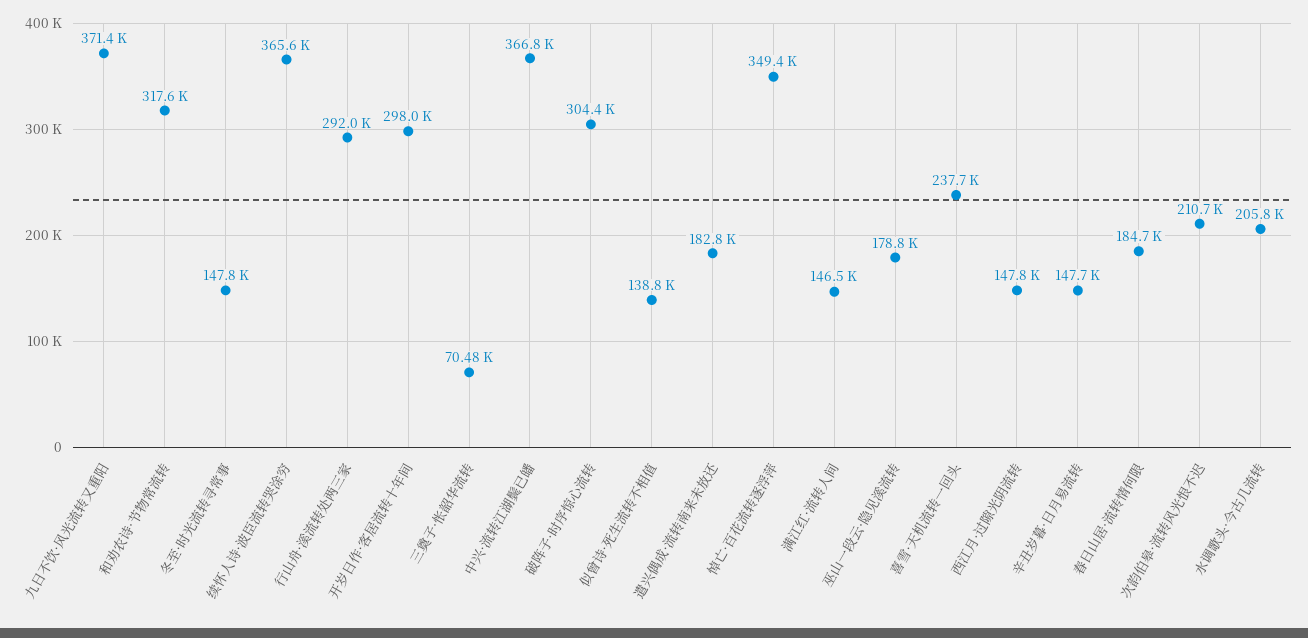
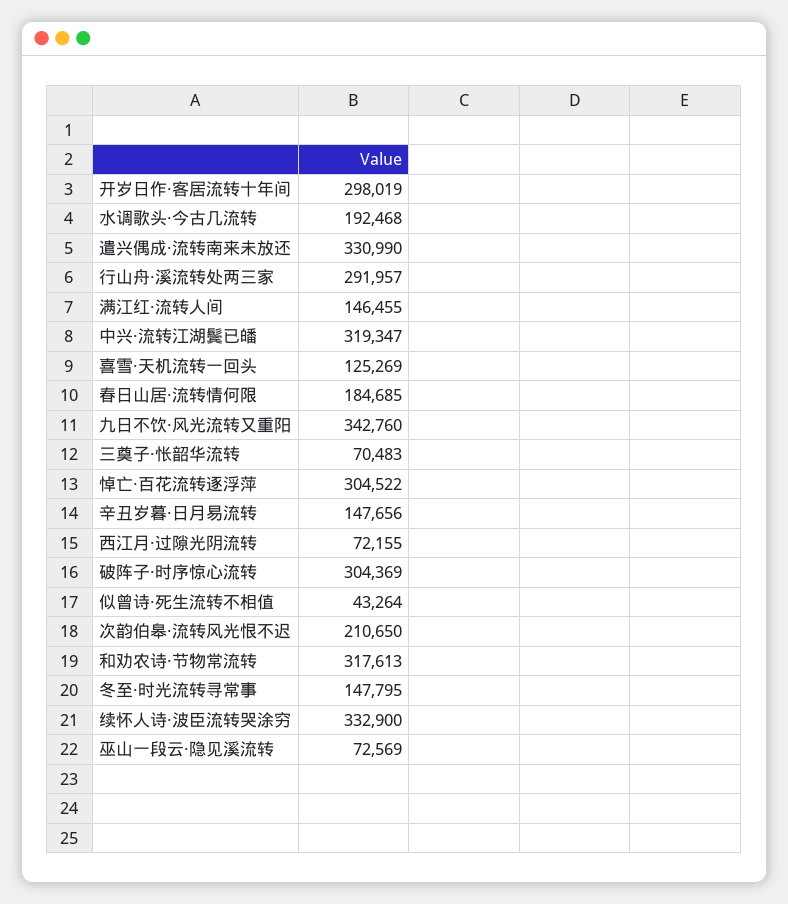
  {
-   "九日不饮·风光流转又重阳": 371400,
+   "九日不饮·风光流转又重阳": 342760,
    "和劝农诗·节物常流转": 317613,
    "冬至·时光流转寻常事": 147795,
-   "续怀人诗·波臣流转哭涂穷": 365600,
+   "续怀人诗·波臣流转哭涂穷": 332900,
    "行山舟·溪流转处两三家": 291957,
    "开岁日作·客居流转十年间": 298019,
    "三奠子·怅韶华流转": 70483,
-   "中兴·流转江湖鬓已皤": 366800,
+   "中兴·流转江湖鬓已皤": 319347,
    "破阵子·时序惊心流转": 304369,
-   "似曾诗·死生流转不相值": 138800,
+   "似曾诗·死生流转不相值": 43264,
-   "遣兴偶成·流转南来未放还": 182800,
+   "遣兴偶成·流转南来未放还": 330990,
-   "悼亡·百花流转逐浮萍": 349400,
+   "悼亡·百花流转逐浮萍": 304522,
    "满江红·流转人间": 146455,
-   "巫山一段云·隐见溪流转": 178800,
+   "巫山一段云·隐见溪流转": 72569,
-   "喜雪·天机流转一回头": 237700,
+   "喜雪·天机流转一回头": 125269,
-   "西江月·过隙光阴流转": 147800,
+   "西江月·过隙光阴流转": 72155,
    "辛丑岁暮·日月易流转": 147656,
    "春日山居·流转情何限": 184685,
    "次韵伯皋·流转风光恨不迟": 210650,
-   "水调歌头·今古几流转": 205800
+   "水调歌头·今古几流转": 192468
  }

